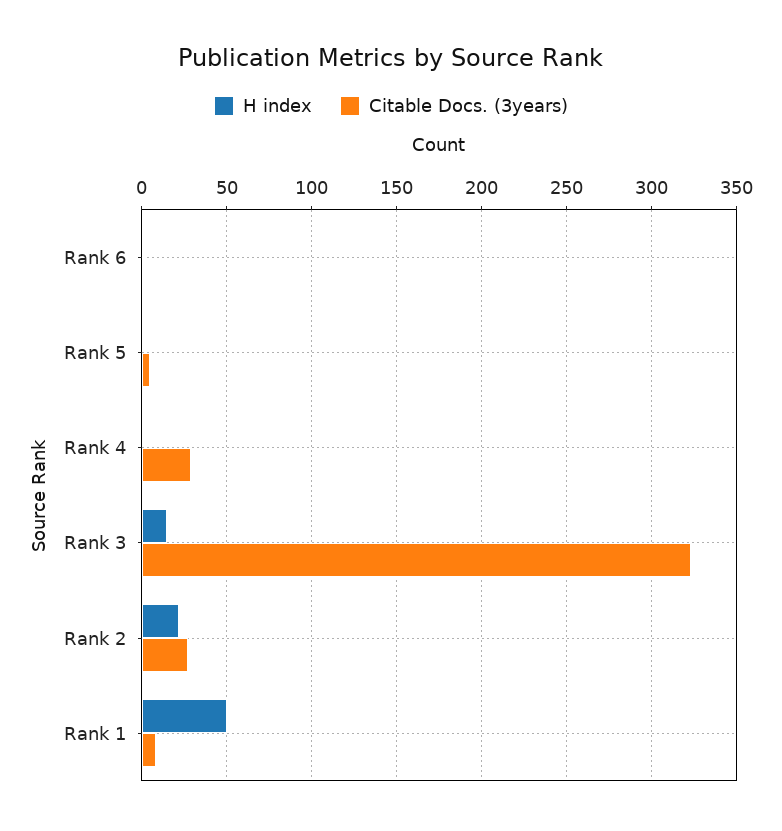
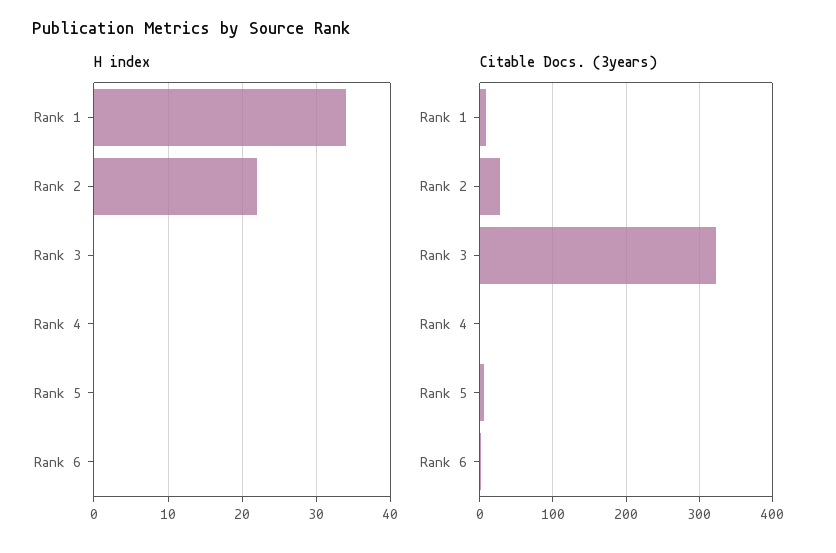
  {
    "H index": {
      "Rank 6": 0,
      "Rank 5": 0,
      "Rank 4": 0,
-     "Rank 3": 15,
+     "Rank 3": 0,
      "Rank 2": 22,
-     "Rank 1": 50
+     "Rank 1": 34
    },
    "Citable Docs. (3years)": {
      "Rank 6": 0,
      "Rank 5": 5,
-     "Rank 4": 30,
+     "Rank 4": 0,
      "Rank 3": 325,
      "Rank 2": 25,
      "Rank 1": 10
    }
  }

